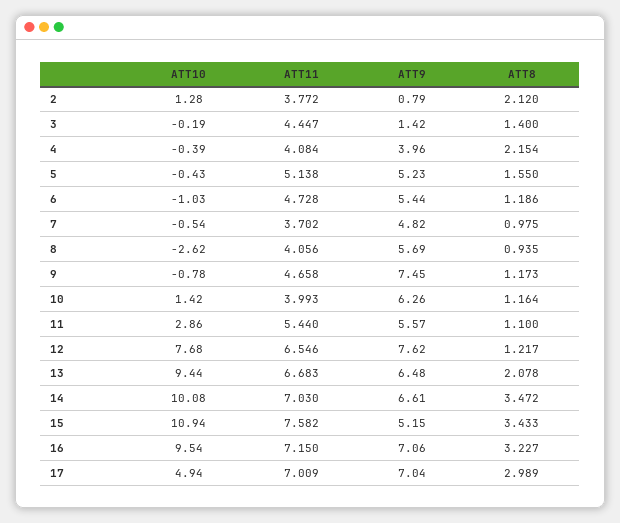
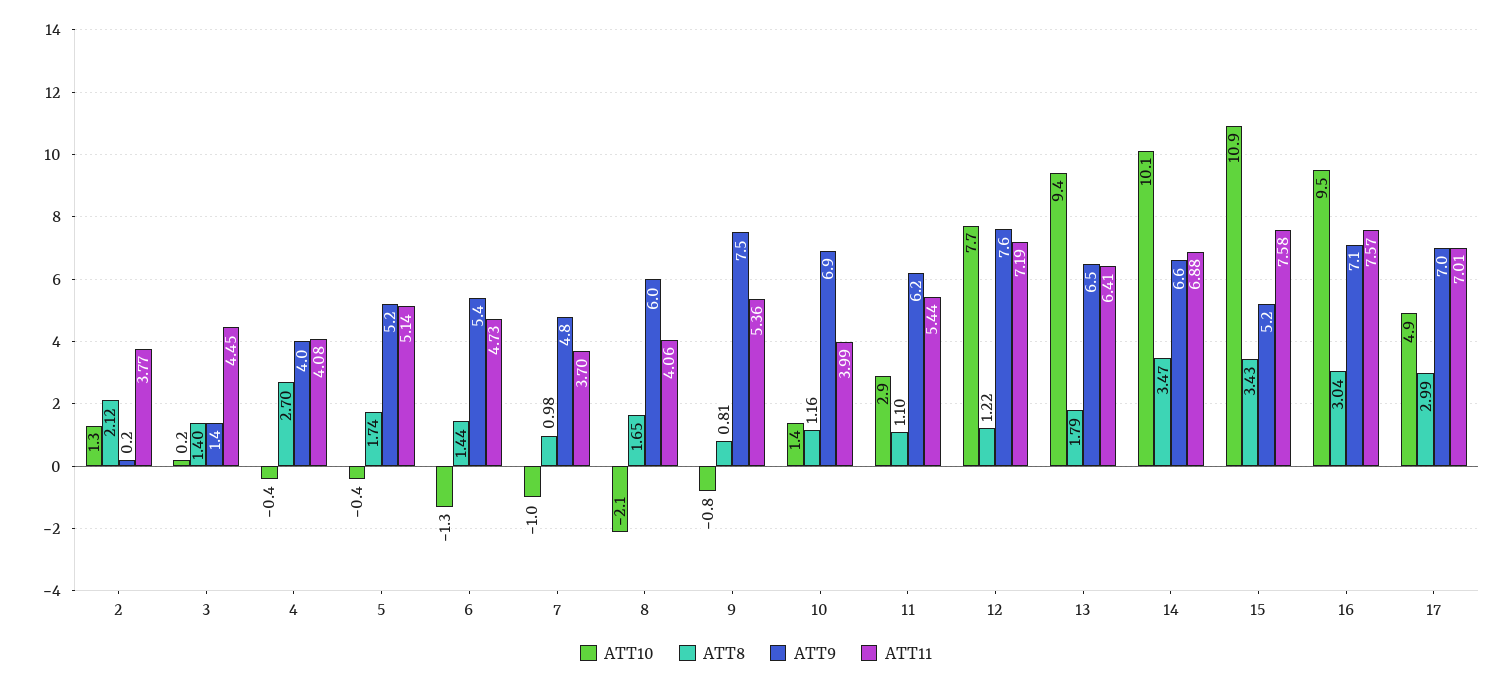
  {
    "ATT10": {
      "2": 1.28,
-     "3": -0.19,
+     "3": 0.2,
      "4": -0.39,
      "5": -0.43,
-     "6": -1.03,
+     "6": -1.3,
-     "7": -0.54,
+     "7": -1,
-     "8": -2.62,
+     "8": -2.1,
      "9": -0.78,
      "10": 1.42,
      "11": 2.86,
      "12": 7.68,
      "13": 9.44,
      "14": 10.08,
      "15": 10.94,
      "16": 9.54,
      "17": 4.94
    },
    "ATT11": {
      "2": 3.772,
      "3": 4.447,
      "4": 4.084,
      "5": 5.138,
      "6": 4.728,
      "7": 3.702,
      "8": 4.056,
-     "9": 4.658,
+     "9": 5.36,
      "10": 3.993,
      "11": 5.44,
-     "12": 6.546,
+     "12": 7.19,
-     "13": 6.683,
+     "13": 6.41,
-     "14": 7.03,
+     "14": 6.88,
      "15": 7.582,
-     "16": 7.15,
+     "16": 7.57,
      "17": 7.009
    },
    "ATT9": {
-     "2": 0.79,
+     "2": 0.2,
      "3": 1.42,
      "4": 3.96,
      "5": 5.23,
      "6": 5.44,
      "7": 4.82,
-     "8": 5.69,
+     "8": 6,
      "9": 7.45,
-     "10": 6.26,
+     "10": 6.9,
-     "11": 5.57,
+     "11": 6.2,
      "12": 7.62,
      "13": 6.48,
      "14": 6.61,
      "15": 5.15,
      "16": 7.06,
      "17": 7.04
    },
    "ATT8": {
      "2": 2.12,
      "3": 1.4,
-     "4": 2.154,
+     "4": 2.7,
-     "5": 1.55,
+     "5": 1.74,
-     "6": 1.186,
+     "6": 1.44,
      "7": 0.975,
-     "8": 0.935,
+     "8": 1.65,
-     "9": 1.173,
+     "9": 0.81,
      "10": 1.164,
      "11": 1.1,
      "12": 1.217,
-     "13": 2.078,
+     "13": 1.79,
      "14": 3.472,
      "15": 3.433,
-     "16": 3.227,
+     "16": 3.04,
      "17": 2.989
    }
  }

